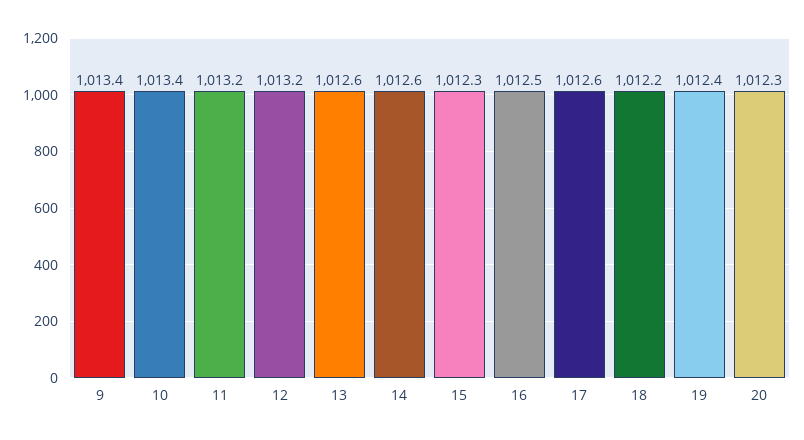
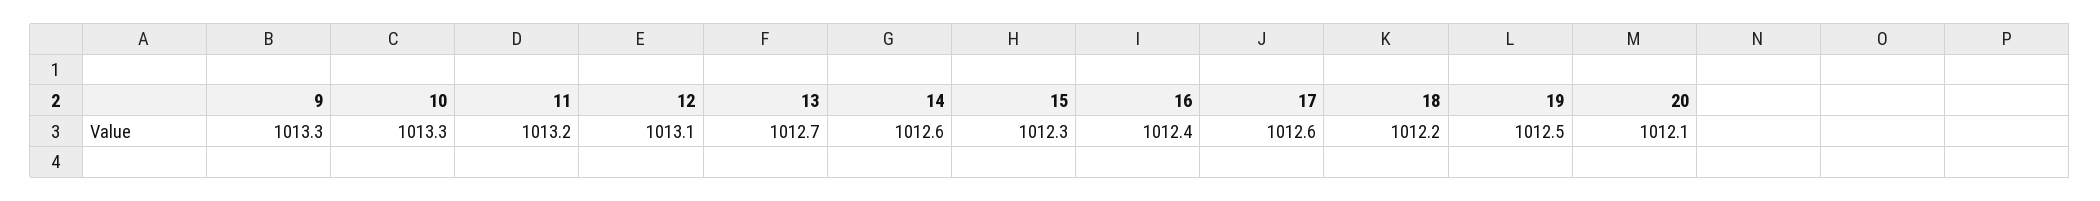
  {
-   "9": 1013.4,
+   "9": 1013.3,
-   "10": 1013.4,
+   "10": 1013.3,
    "11": 1013.2,
-   "12": 1013.2,
+   "12": 1013.1,
-   "13": 1012.6,
+   "13": 1012.7,
    "14": 1012.6,
    "15": 1012.3,
-   "16": 1012.5,
+   "16": 1012.4,
    "17": 1012.6,
    "18": 1012.2,
-   "19": 1012.4,
+   "19": 1012.5,
-   "20": 1012.3
+   "20": 1012.1
  }

